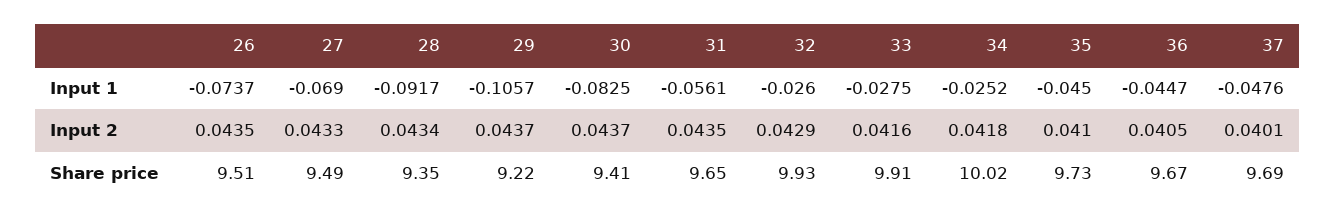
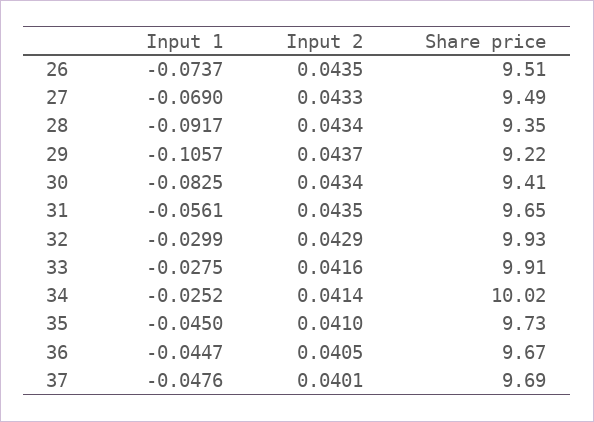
  {
    "26": {
      "Input 1": -0.0737,
      "Input 2": 0.0435,
      "Share price": 9.51
    },
    "27": {
      "Input 1": -0.069,
      "Input 2": 0.0433,
      "Share price": 9.49
    },
    "28": {
      "Input 1": -0.0917,
      "Input 2": 0.0434,
      "Share price": 9.35
    },
    "29": {
      "Input 1": -0.1057,
      "Input 2": 0.0437,
      "Share price": 9.22
    },
    "30": {
      "Input 1": -0.0825,
-     "Input 2": 0.0437,
+     "Input 2": 0.0434,
      "Share price": 9.41
    },
    "31": {
      "Input 1": -0.0561,
      "Input 2": 0.0435,
      "Share price": 9.65
    },
    "32": {
-     "Input 1": -0.026,
+     "Input 1": -0.0299,
      "Input 2": 0.0429,
      "Share price": 9.93
    },
    "33": {
      "Input 1": -0.0275,
      "Input 2": 0.0416,
      "Share price": 9.91
    },
    "34": {
      "Input 1": -0.0252,
-     "Input 2": 0.0418,
+     "Input 2": 0.0414,
      "Share price": 10.02
    },
    "35": {
      "Input 1": -0.045,
      "Input 2": 0.041,
      "Share price": 9.73
    },
    "36": {
      "Input 1": -0.0447,
      "Input 2": 0.0405,
      "Share price": 9.67
    },
    "37": {
      "Input 1": -0.0476,
      "Input 2": 0.0401,
      "Share price": 9.69
    }
  }

